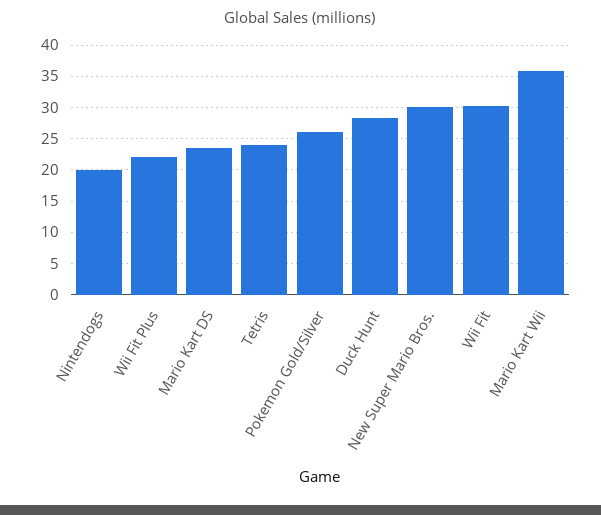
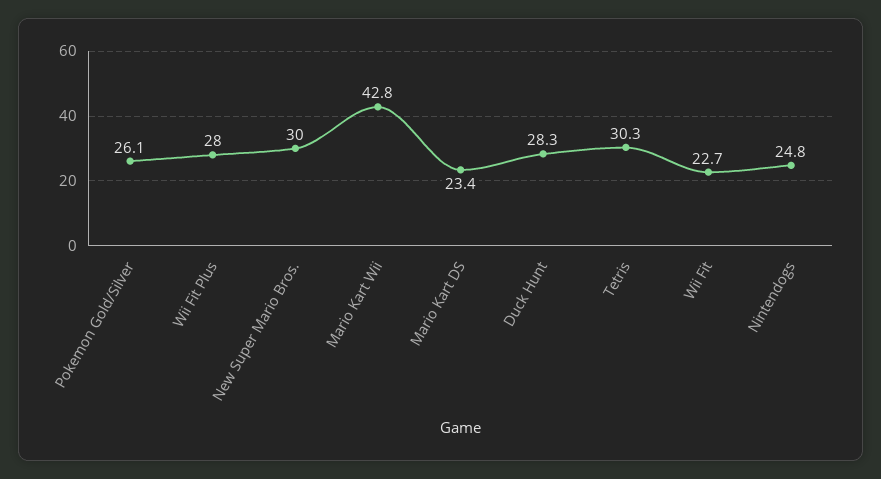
  {
-   "Nintendogs": 20,
+   "Nintendogs": 24.8,
-   "Wii Fit Plus": 22,
+   "Wii Fit Plus": 28,
    "Mario Kart DS": 23.4,
-   "Tetris": 24,
+   "Tetris": 30.3,
    "Pokemon Gold/Silver": 26.1,
    "Duck Hunt": 28.3,
    "New Super Mario Bros.": 30,
-   "Wii Fit": 30,
+   "Wii Fit": 22.7,
-   "Mario Kart Wii": 36
+   "Mario Kart Wii": 42.8
  }

